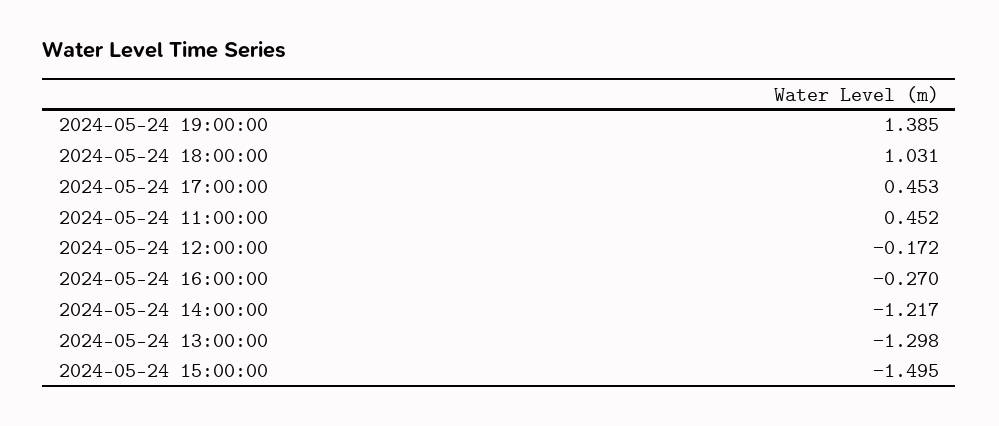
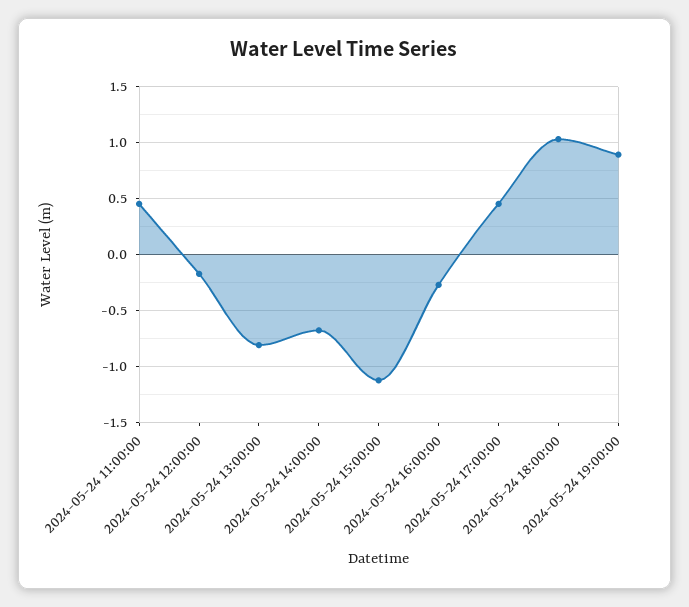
  {
-   "2024-05-24 19:00:00": 1.385,
+   "2024-05-24 19:00:00": 0.9,
    "2024-05-24 18:00:00": 1.031,
    "2024-05-24 17:00:00": 0.453,
    "2024-05-24 11:00:00": 0.452,
    "2024-05-24 12:00:00": -0.172,
    "2024-05-24 16:00:00": -0.27,
-   "2024-05-24 14:00:00": -1.217,
+   "2024-05-24 14:00:00": -0.7,
-   "2024-05-24 13:00:00": -1.298,
+   "2024-05-24 13:00:00": -0.8,
-   "2024-05-24 15:00:00": -1.495
+   "2024-05-24 15:00:00": -1.1
  }

